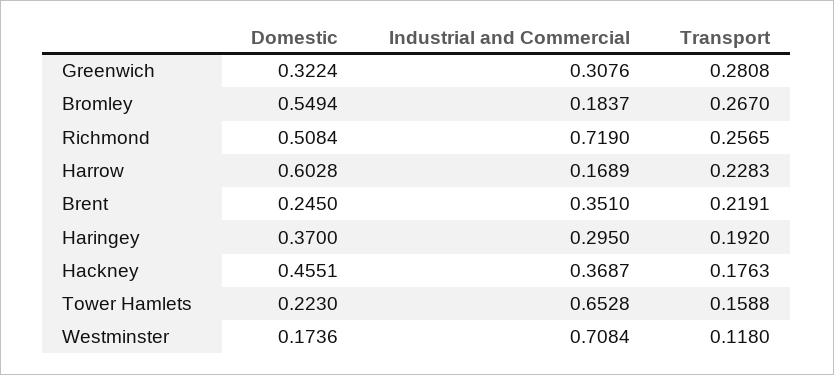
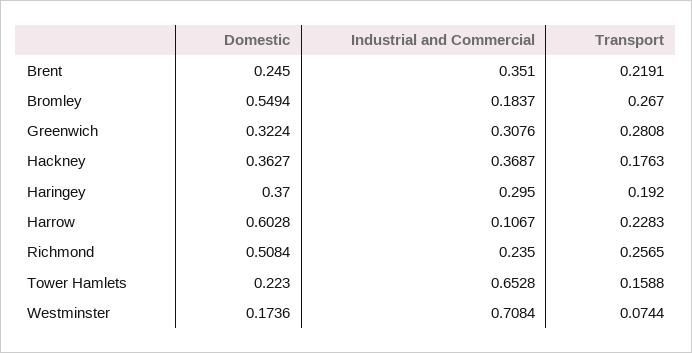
  {
    "Domestic": {
      "Greenwich": 0.3224,
      "Bromley": 0.5494,
      "Richmond": 0.5084,
      "Harrow": 0.6028,
      "Brent": 0.245,
      "Haringey": 0.37,
-     "Hackney": 0.4551,
+     "Hackney": 0.3627,
      "Tower Hamlets": 0.223,
      "Westminster": 0.1736
    },
    "Industrial and Commercial": {
      "Greenwich": 0.3076,
      "Bromley": 0.1837,
-     "Richmond": 0.719,
+     "Richmond": 0.235,
-     "Harrow": 0.1689,
+     "Harrow": 0.1067,
      "Brent": 0.351,
      "Haringey": 0.295,
      "Hackney": 0.3687,
      "Tower Hamlets": 0.6528,
      "Westminster": 0.7084
    },
    "Transport": {
      "Greenwich": 0.2808,
      "Bromley": 0.267,
      "Richmond": 0.2565,
      "Harrow": 0.2283,
      "Brent": 0.2191,
      "Haringey": 0.192,
      "Hackney": 0.1763,
      "Tower Hamlets": 0.1588,
-     "Westminster": 0.118
+     "Westminster": 0.0744
    }
  }

